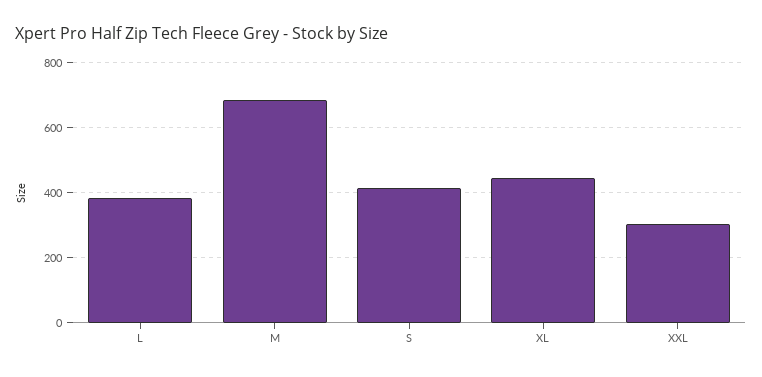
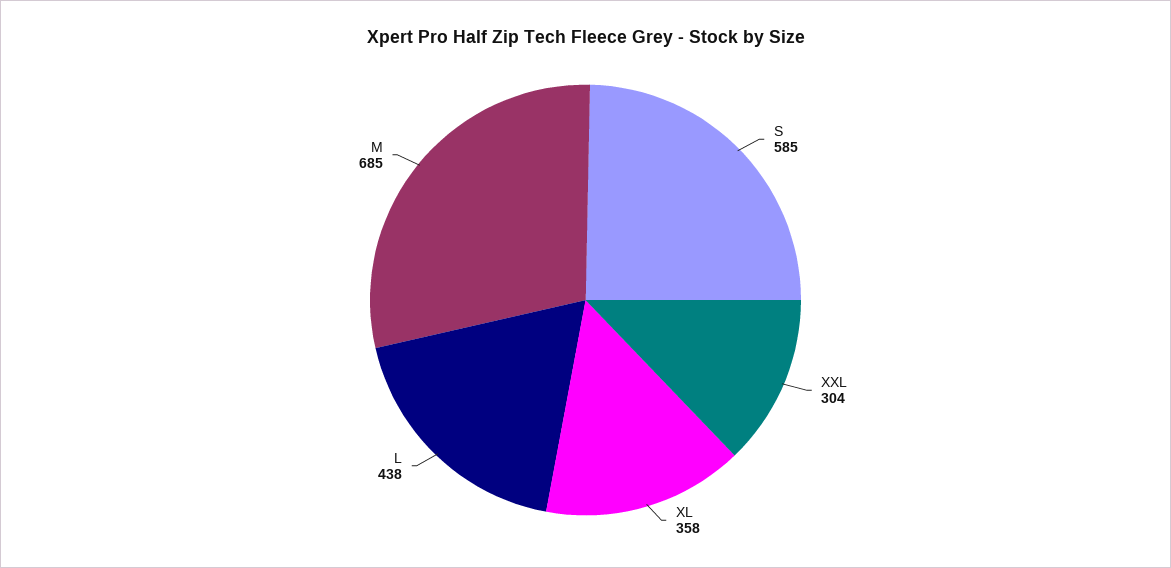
  {
-   "L": 380,
+   "L": 438,
    "M": 685,
-   "S": 420,
+   "S": 585,
-   "XL": 440,
+   "XL": 358,
    "XXL": 304
  }

